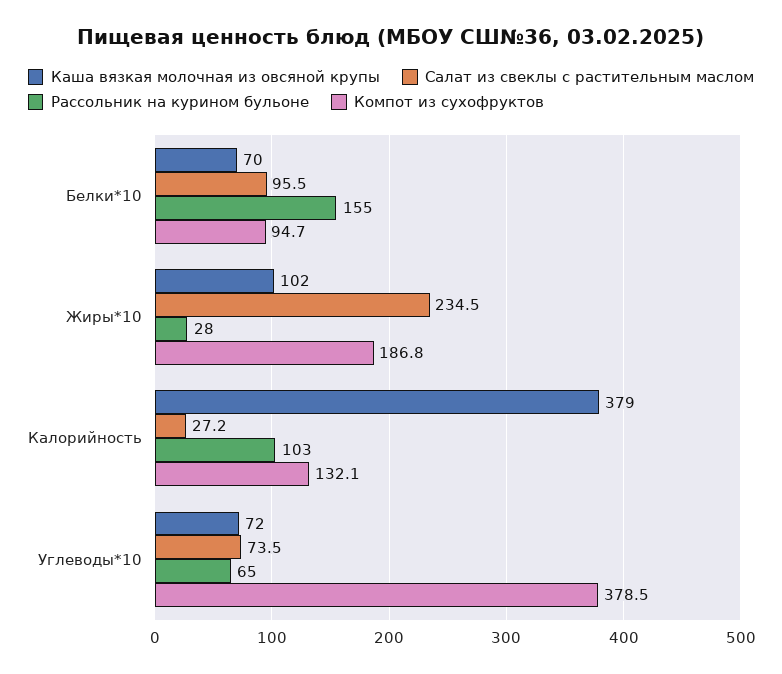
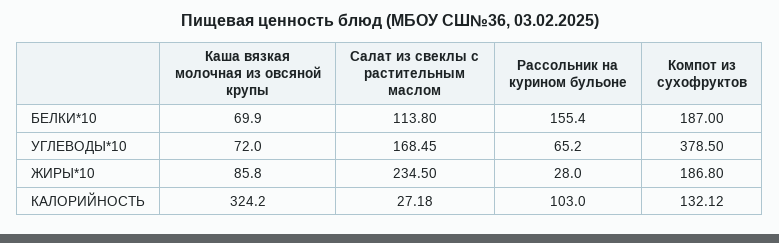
  {
    "Каша вязкая молочная из овсяной крупы": {
      "Белки*10": 69.9,
-     "Жиры*10": 102,
+     "Жиры*10": 85.8,
-     "Калорийность": 379,
+     "Калорийность": 324.2,
      "Углеводы*10": 72
    },
    "Салат из свеклы с растительным маслом": {
-     "Белки*10": 95.5,
+     "Белки*10": 113.8,
      "Жиры*10": 234.5,
      "Калорийность": 27.18,
-     "Углеводы*10": 73.5
+     "Углеводы*10": 168.45
    },
    "Рассольник на курином бульоне": {
      "Белки*10": 155.4,
      "Жиры*10": 28,
      "Калорийность": 103,
      "Углеводы*10": 65.2
    },
    "Компот из сухофруктов": {
-     "Белки*10": 94.7,
+     "Белки*10": 187,
      "Жиры*10": 186.8,
      "Калорийность": 132.12,
      "Углеводы*10": 378.5
    }
  }

